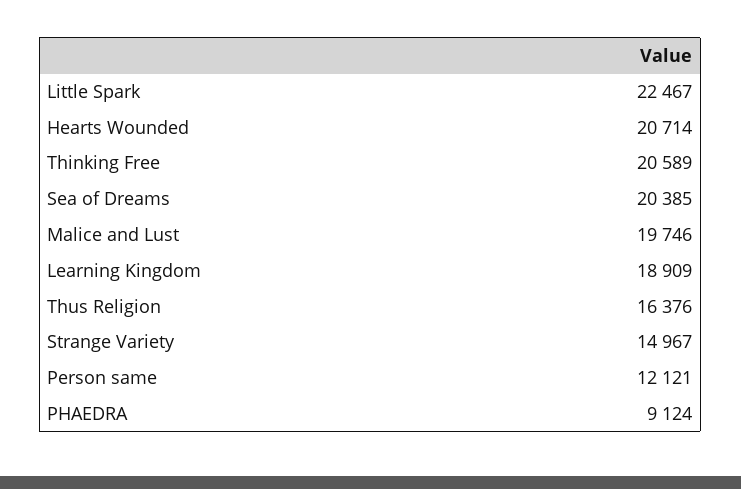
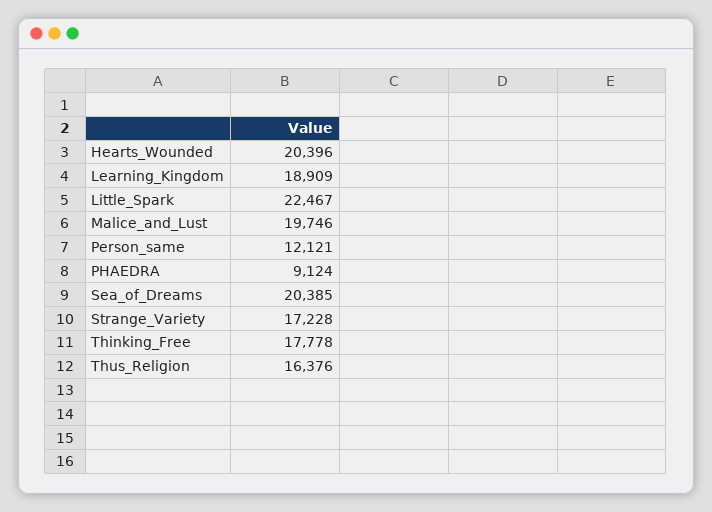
  {
    "Little Spark": 22467,
-   "Hearts Wounded": 20714,
+   "Hearts Wounded": 20396,
-   "Thinking Free": 20589,
+   "Thinking Free": 17778,
    "Sea of Dreams": 20385,
    "Malice and Lust": 19746,
    "Learning Kingdom": 18909,
    "Thus Religion": 16376,
-   "Strange Variety": 14967,
+   "Strange Variety": 17228,
    "Person same": 12121,
    "PHAEDRA": 9124
  }

